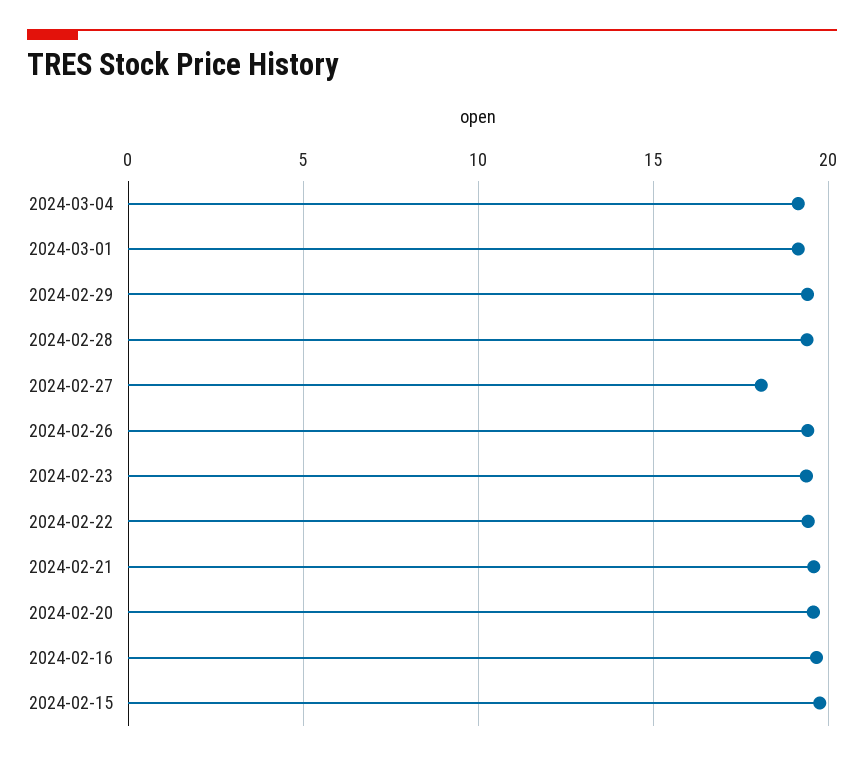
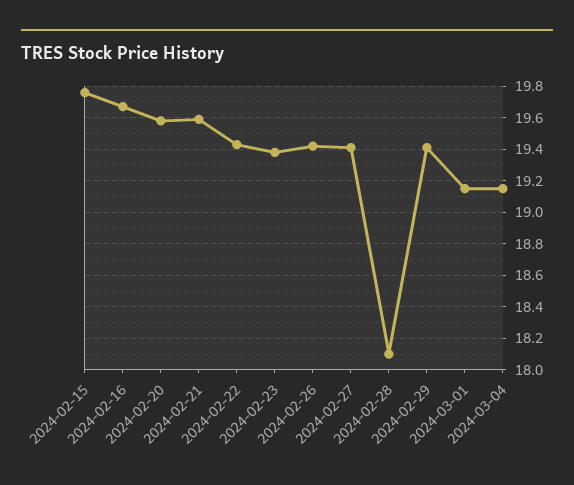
  {
    "2024-03-04": 19.15,
    "2024-03-01": 19.15,
    "2024-02-29": 19.4,
-   "2024-02-28": 19.5,
+   "2024-02-28": 18.1,
-   "2024-02-27": 18,
+   "2024-02-27": 19.4,
    "2024-02-26": 19.4,
    "2024-02-23": 19.4,
    "2024-02-22": 19.45,
    "2024-02-21": 19.6,
    "2024-02-20": 19.6,
    "2024-02-16": 19.65,
    "2024-02-15": 19.75
  }

